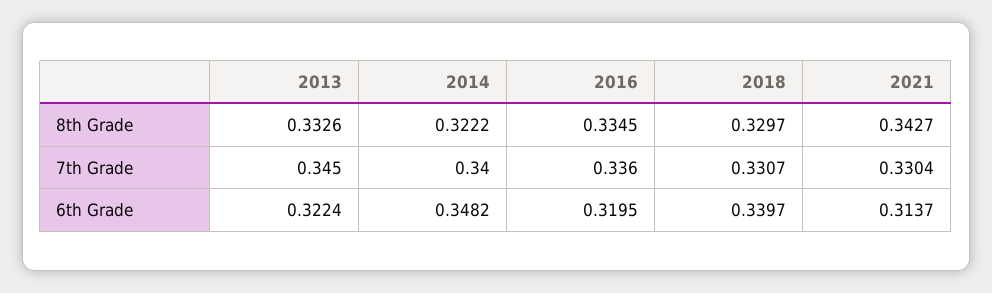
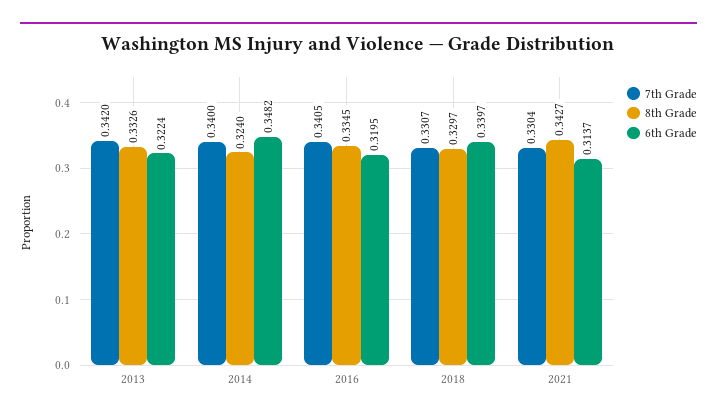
  {
    "8th Grade": {
      "2013": 0.3326,
-     "2014": 0.3222,
+     "2014": 0.324,
      "2016": 0.3345,
      "2018": 0.3297,
      "2021": 0.3427
    },
    "7th Grade": {
-     "2013": 0.345,
+     "2013": 0.342,
      "2014": 0.34,
-     "2016": 0.336,
+     "2016": 0.3405,
      "2018": 0.3307,
      "2021": 0.3304
    },
    "6th Grade": {
      "2013": 0.3224,
      "2014": 0.3482,
      "2016": 0.3195,
      "2018": 0.3397,
      "2021": 0.3137
    }
  }

